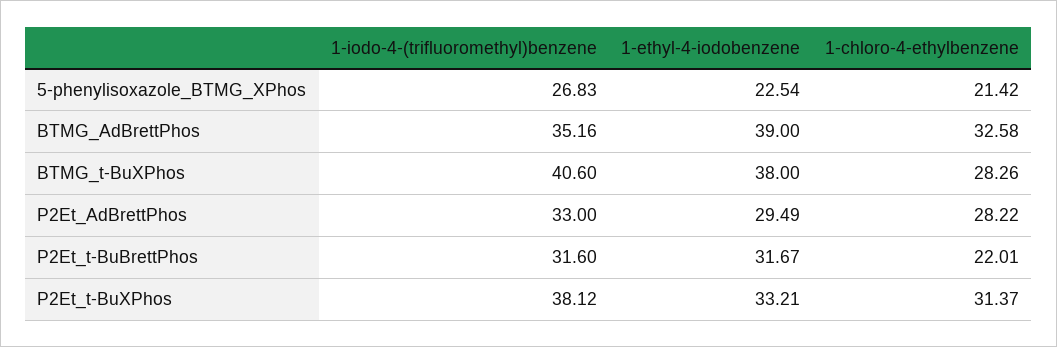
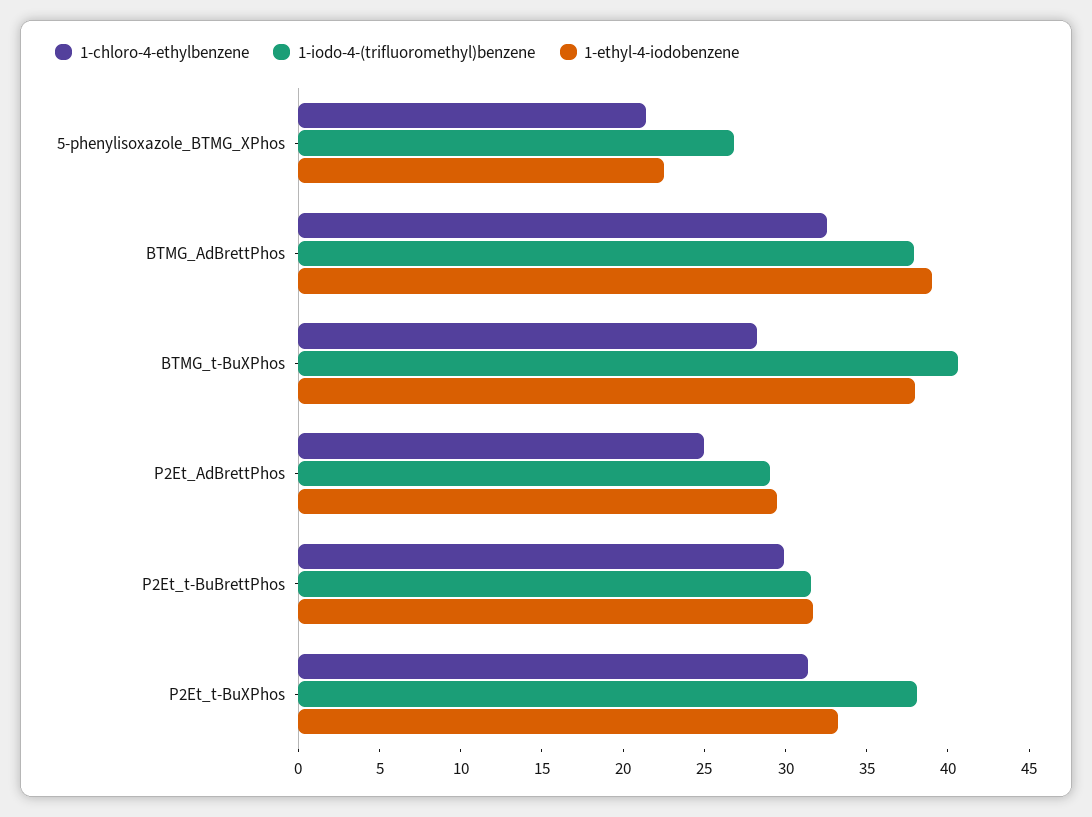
  {
    "1-iodo-4-(trifluoromethyl)benzene": {
      "5-phenylisoxazole_BTMG_XPhos": 26.83,
-     "BTMG_AdBrettPhos": 35.16,
+     "BTMG_AdBrettPhos": 38,
      "BTMG_t-BuXPhos": 40.6,
-     "P2Et_AdBrettPhos": 33,
+     "P2Et_AdBrettPhos": 29,
      "P2Et_t-BuBrettPhos": 31.6,
      "P2Et_t-BuXPhos": 38.12
    },
    "1-ethyl-4-iodobenzene": {
      "5-phenylisoxazole_BTMG_XPhos": 22.54,
      "BTMG_AdBrettPhos": 39,
      "BTMG_t-BuXPhos": 38,
      "P2Et_AdBrettPhos": 29.49,
      "P2Et_t-BuBrettPhos": 31.67,
      "P2Et_t-BuXPhos": 33.21
    },
    "1-chloro-4-ethylbenzene": {
      "5-phenylisoxazole_BTMG_XPhos": 21.42,
      "BTMG_AdBrettPhos": 32.58,
      "BTMG_t-BuXPhos": 28.26,
-     "P2Et_AdBrettPhos": 28.22,
+     "P2Et_AdBrettPhos": 25,
-     "P2Et_t-BuBrettPhos": 22.01,
+     "P2Et_t-BuBrettPhos": 30,
      "P2Et_t-BuXPhos": 31.37
    }
  }

